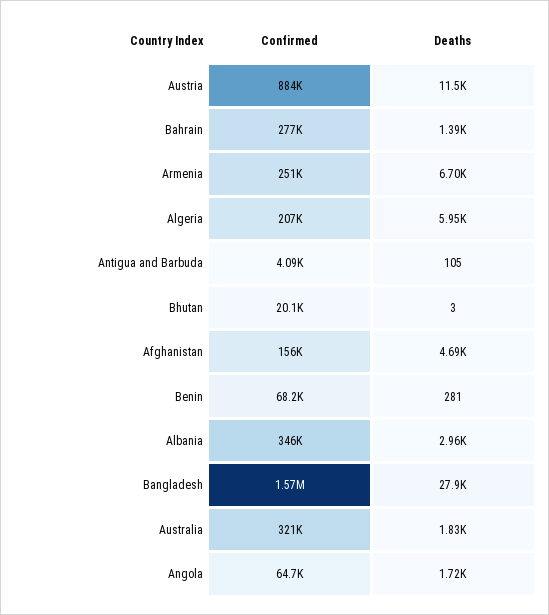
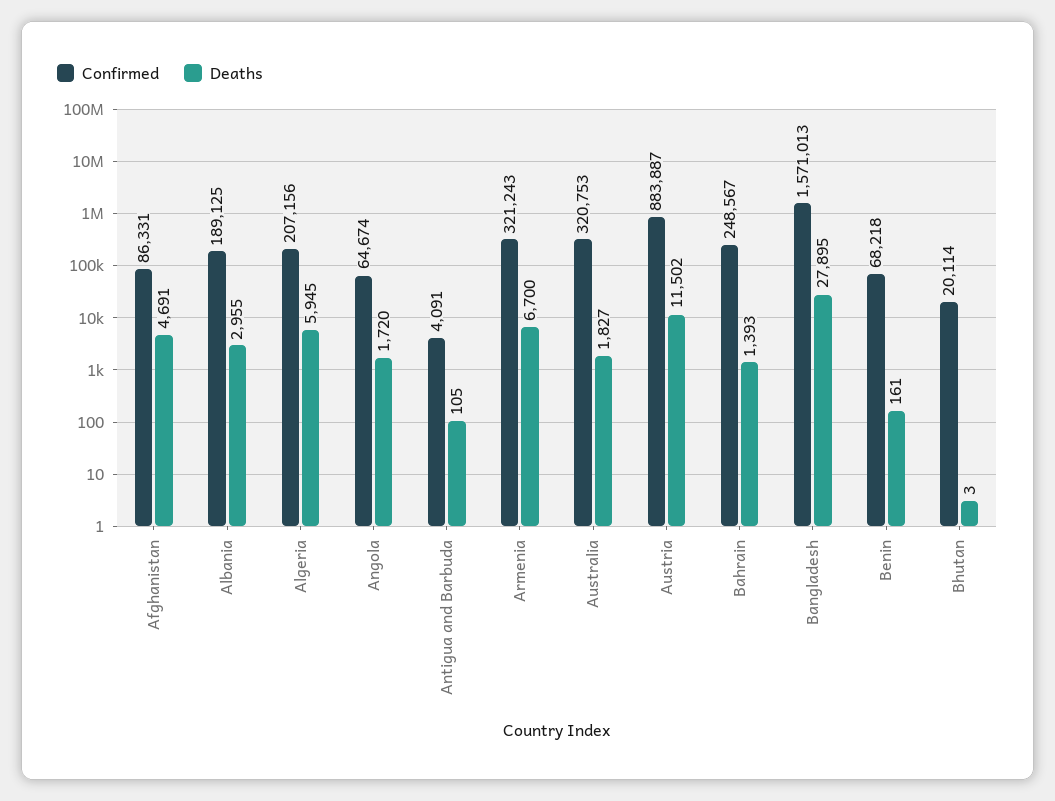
  {
    "Confirmed": {
      "Austria": 883887,
-     "Bahrain": 277000,
+     "Bahrain": 248567,
-     "Armenia": 251000,
+     "Armenia": 321243,
      "Algeria": 207156,
      "Antigua and Barbuda": 4091,
      "Bhutan": 20114,
-     "Afghanistan": 156000,
+     "Afghanistan": 86331,
      "Benin": 68218,
-     "Albania": 346000,
+     "Albania": 189125,
      "Bangladesh": 1571013,
      "Australia": 320753,
      "Angola": 64674
    },
    "Deaths": {
      "Austria": 11502,
      "Bahrain": 1393,
      "Armenia": 6700,
      "Algeria": 5945,
      "Antigua and Barbuda": 105,
      "Bhutan": 3,
      "Afghanistan": 4691,
-     "Benin": 281,
+     "Benin": 161,
      "Albania": 2955,
      "Bangladesh": 27895,
      "Australia": 1827,
      "Angola": 1720
    }
  }

